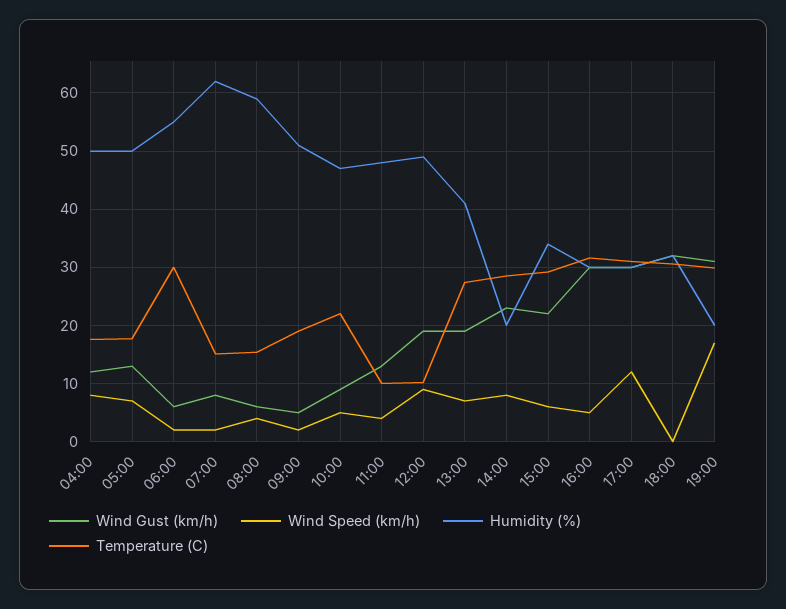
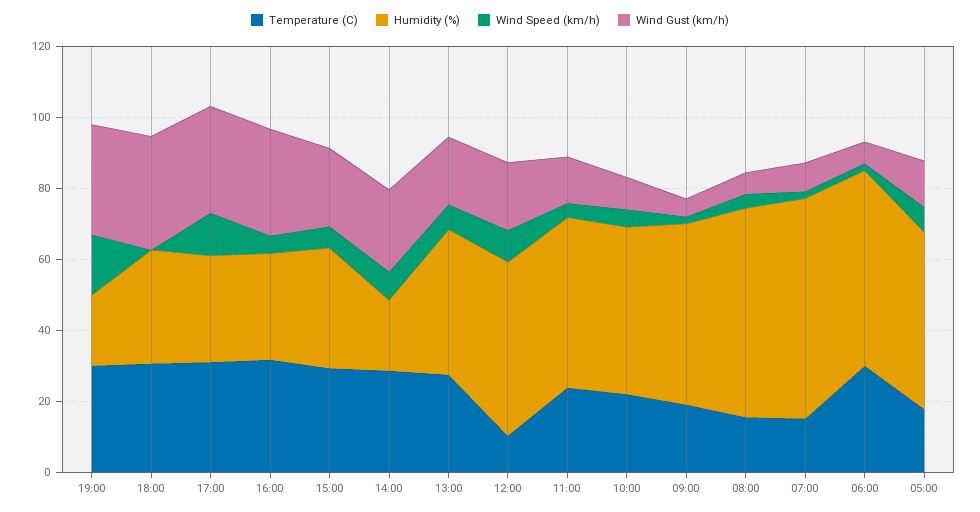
  {
    "Wind Gust (km/h)": {
-     "04:00": 12,
      "05:00": 14,
      "06:00": 6,
      "07:00": 8,
      "08:00": 6,
      "09:00": 6,
      "10:00": 10,
      "11:00": 14,
      "12:00": 20,
      "13:00": 20,
      "14:00": 24,
      "15:00": 22,
      "16:00": 30,
      "17:00": 30,
      "18:00": 32,
      "19:00": 32
    },
    "Wind Speed (km/h)": {
-     "04:00": 8,
      "05:00": 8,
      "06:00": 2,
      "07:00": 2,
      "08:00": 4,
      "09:00": 2,
      "10:00": 6,
      "11:00": 4,
      "12:00": 10,
      "13:00": 8,
      "14:00": 8,
      "15:00": 6,
      "16:00": 6,
      "17:00": 12,
      "18:00": 0,
      "19:00": 18
    },
    "Humidity (%)": {
-     "04:00": 50,
      "05:00": 50,
      "06:00": 56,
      "07:00": 62,
      "08:00": 60,
      "09:00": 52,
      "10:00": 48,
      "11:00": 48,
      "12:00": 50,
      "13:00": 42,
      "14:00": 20,
      "15:00": 34,
      "16:00": 30,
      "17:00": 30,
      "18:00": 32,
      "19:00": 20
    },
    "Temperature (C)": {
-     "04:00": 18,
      "05:00": 18,
      "06:00": 30,
      "07:00": 16,
      "08:00": 16,
      "09:00": 20,
      "10:00": 22,
-     "11:00": 10,
+     "11:00": 25,
      "12:00": 10,
      "13:00": 28,
      "14:00": 28,
      "15:00": 30,
      "16:00": 32,
      "17:00": 32,
      "18:00": 30,
      "19:00": 30
    }
  }

